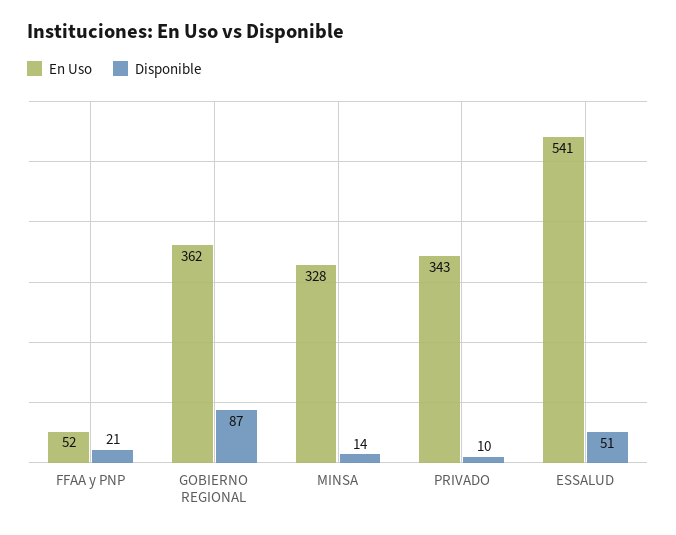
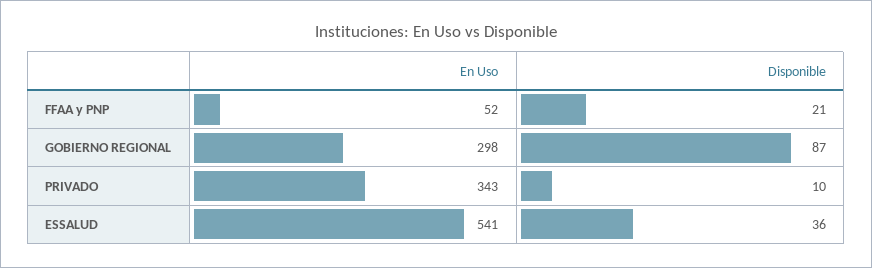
  {
    "En Uso": {
      "FFAA y PNP": 52,
-     "GOBIERNO REGIONAL": 362,
+     "GOBIERNO REGIONAL": 298,
-     "MINSA": 328,
      "PRIVADO": 343,
      "ESSALUD": 541
    },
    "Disponible": {
      "FFAA y PNP": 21,
      "GOBIERNO REGIONAL": 87,
-     "MINSA": 14,
      "PRIVADO": 10,
-     "ESSALUD": 51
+     "ESSALUD": 36
    }
  }

